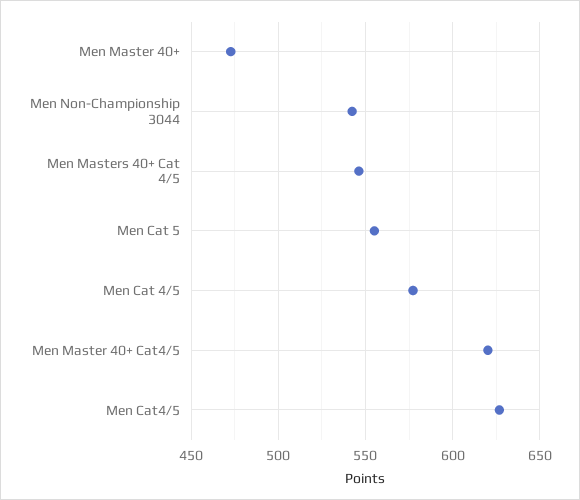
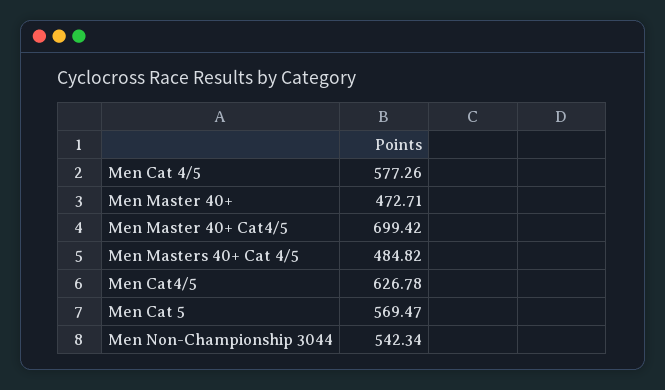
  {
    "Men Master 40+": 472.71,
    "Men Non-Championship 3044": 542.34,
-   "Men Masters 40+ Cat 4/5": 545,
+   "Men Masters 40+ Cat 4/5": 484.82,
-   "Men Cat 5": 555,
+   "Men Cat 5": 569.47,
    "Men Cat 4/5": 577.26,
-   "Men Master 40+ Cat4/5": 620,
+   "Men Master 40+ Cat4/5": 699.42,
    "Men Cat4/5": 626.78
  }

